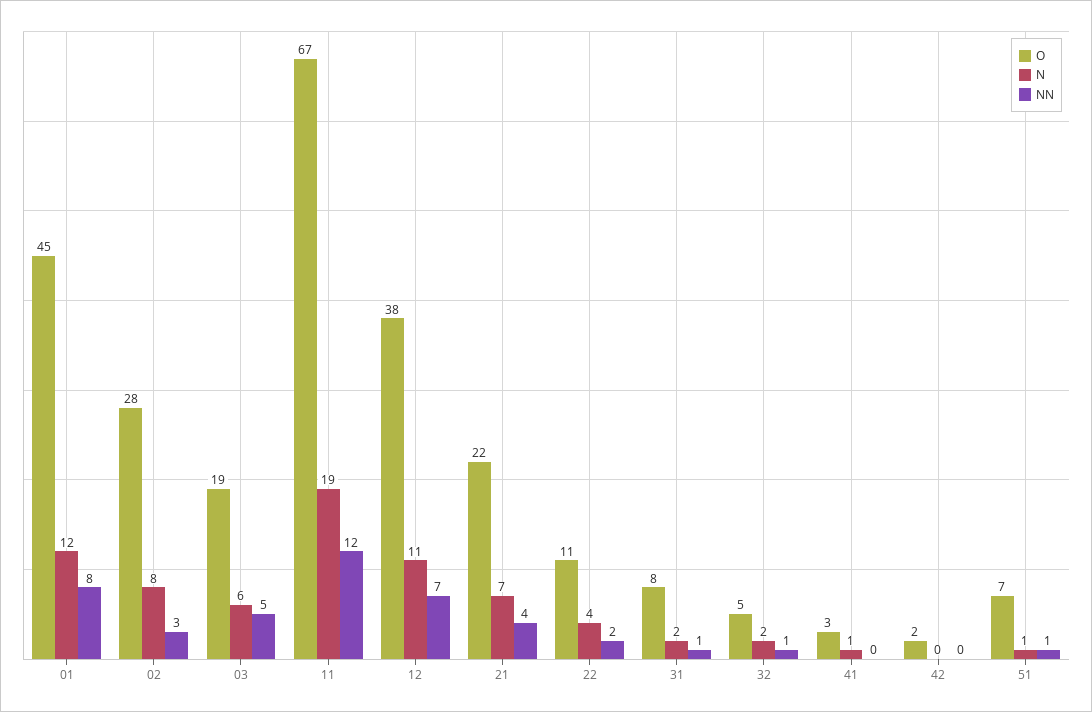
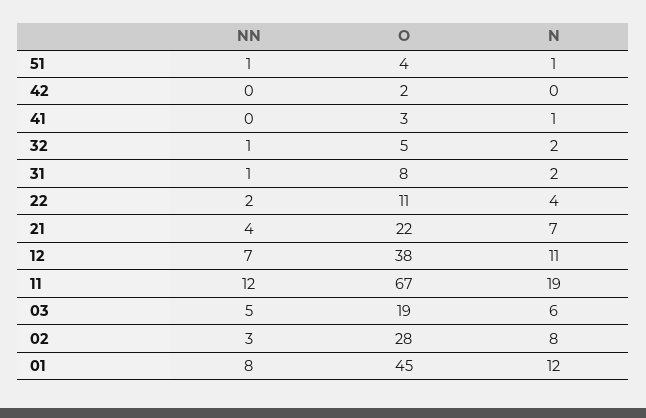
  {
    "O": {
      "01": 45,
      "02": 28,
      "03": 19,
      "11": 67,
      "12": 38,
      "21": 22,
      "22": 11,
      "31": 8,
      "32": 5,
      "41": 3,
      "42": 2,
-     "51": 7
+     "51": 4
    },
    "N": {
      "01": 12,
      "02": 8,
      "03": 6,
      "11": 19,
      "12": 11,
      "21": 7,
      "22": 4,
      "31": 2,
      "32": 2,
      "41": 1,
      "42": 0,
      "51": 1
    },
    "NN": {
      "01": 8,
      "02": 3,
      "03": 5,
      "11": 12,
      "12": 7,
      "21": 4,
      "22": 2,
      "31": 1,
      "32": 1,
      "41": 0,
      "42": 0,
      "51": 1
    }
  }

